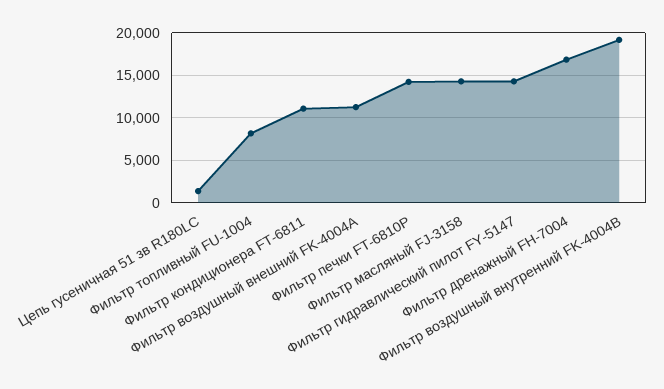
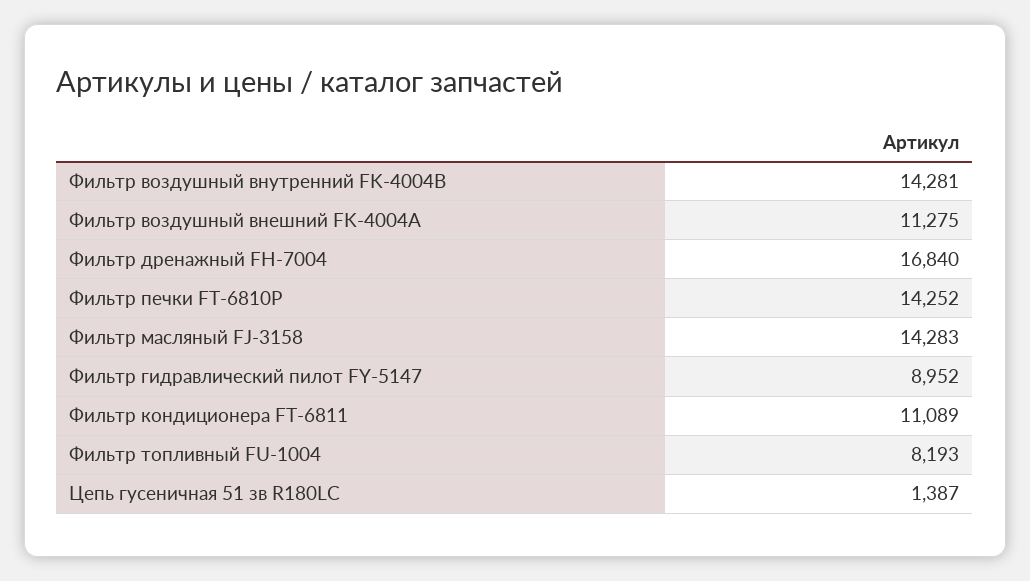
  {
    "Цепь гусеничная 51 зв R180LC": 1387,
    "Фильтр топливный FU-1004": 8193,
    "Фильтр кондиционера FT-6811": 11089,
    "Фильтр воздушный внешний FK-4004A": 11275,
    "Фильтр печки FT-6810P": 14252,
    "Фильтр масляный FJ-3158": 14283,
-   "Фильтр гидравлический пилот FY-5147": 14000,
+   "Фильтр гидравлический пилот FY-5147": 8952,
    "Фильтр дренажный FH-7004": 16840,
-   "Фильтр воздушный внутренний FK-4004В": 19000
+   "Фильтр воздушный внутренний FK-4004В": 14281
  }

